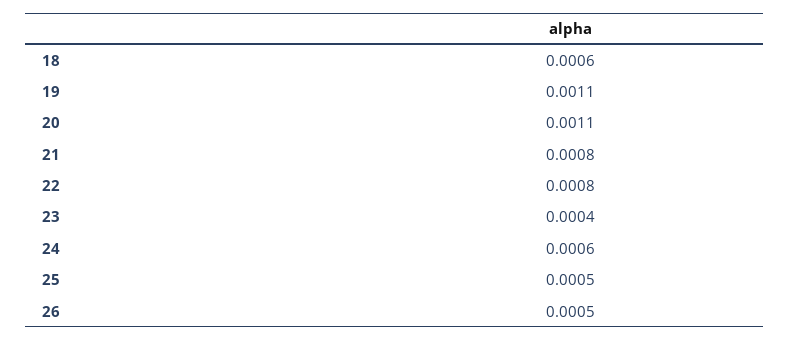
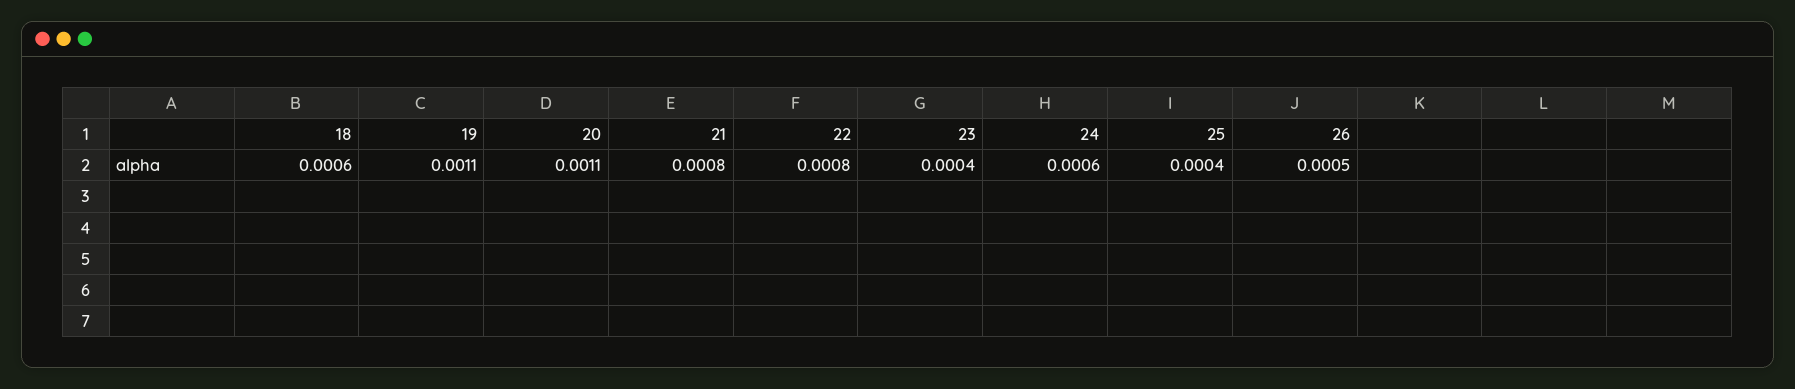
  {
    "18": 0.0006,
    "19": 0.0011,
    "20": 0.0011,
    "21": 0.0008,
    "22": 0.0008,
    "23": 0.0004,
    "24": 0.0006,
-   "25": 0.0005,
+   "25": 0.0004,
    "26": 0.0005
  }

